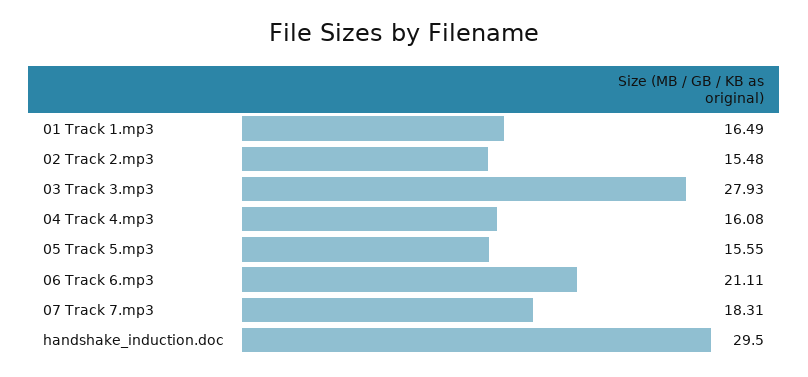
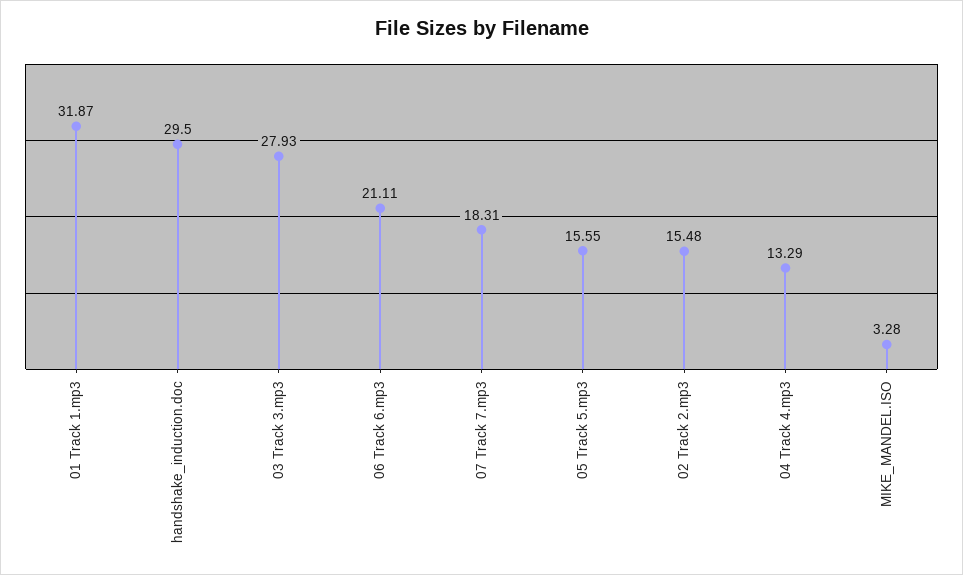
  {
-   "01 Track 1.mp3": 16.49,
+   "01 Track 1.mp3": 31.87,
    "02 Track 2.mp3": 15.48,
    "03 Track 3.mp3": 27.93,
-   "04 Track 4.mp3": 16.08,
+   "04 Track 4.mp3": 13.29,
    "05 Track 5.mp3": 15.55,
    "06 Track 6.mp3": 21.11,
    "07 Track 7.mp3": 18.31,
-   "handshake_induction.doc": 29.5
+   "handshake_induction.doc": 29.5,
+   "MIKE_MANDEL.ISO": 3.28
  }

